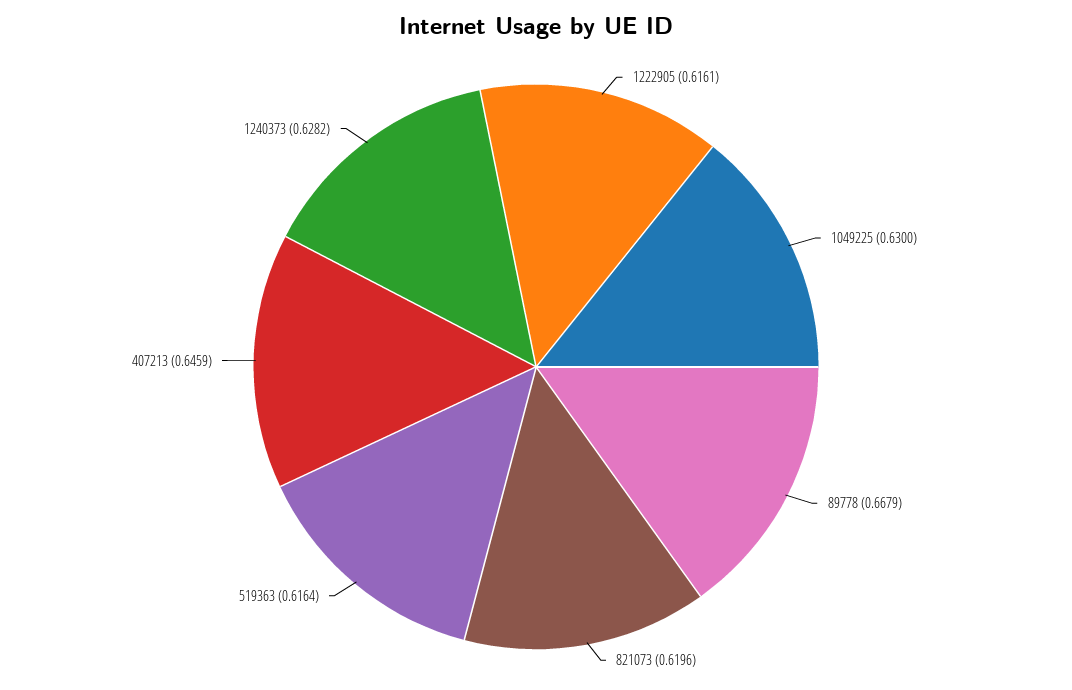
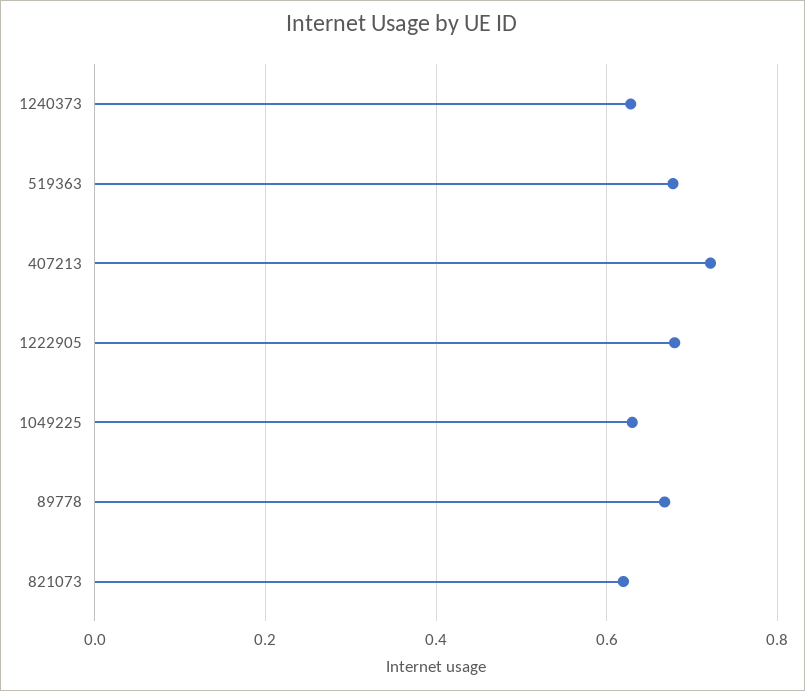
  {
-   "1222905": 0.6161,
+   "1222905": 0.68,
    "1049225": 0.63,
    "89778": 0.6679,
    "821073": 0.6196,
-   "519363": 0.6164,
+   "519363": 0.68,
-   "407213": 0.6459,
+   "407213": 0.72,
    "1240373": 0.6282
  }

